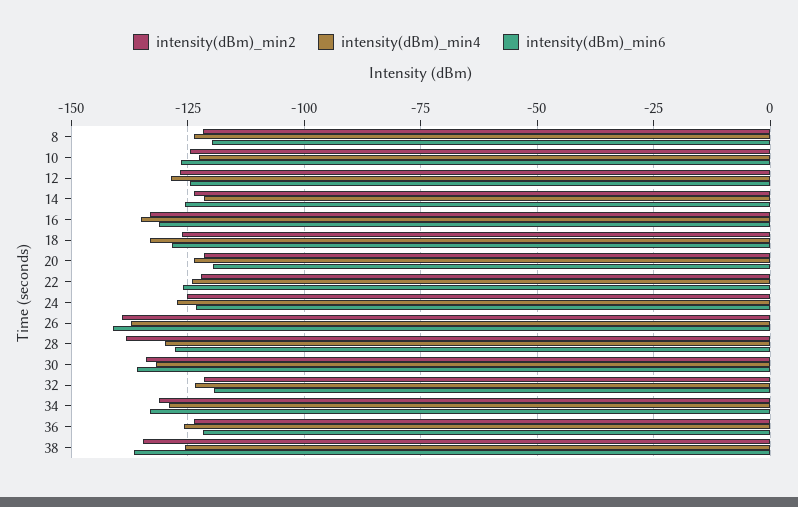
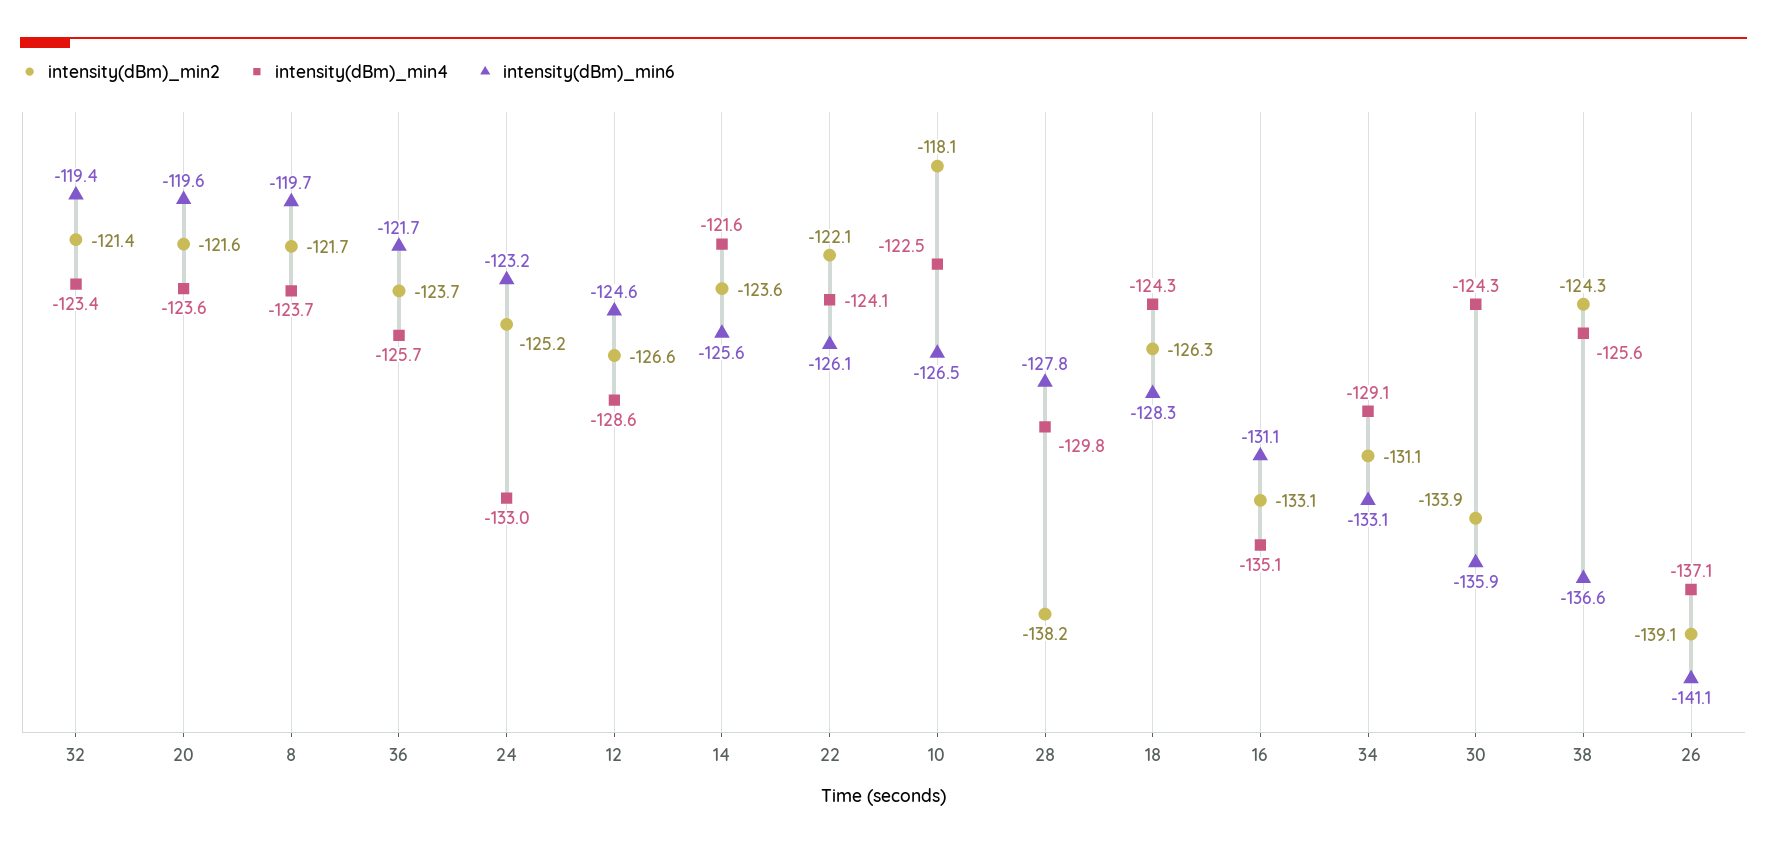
  {
    "intensity(dBm)_min2": {
      "8": -121.7,
-     "10": -125,
+     "10": -118.1,
      "12": -126.6,
      "14": -123.6,
      "16": -133.1,
      "18": -126.3,
      "20": -121.6,
      "22": -122.1,
      "24": -125.2,
      "26": -139.1,
      "28": -138.2,
      "30": -133.9,
      "32": -121.4,
      "34": -131.1,
      "36": -123.7,
-     "38": -135
+     "38": -124.3
    },
    "intensity(dBm)_min4": {
      "8": -123.7,
      "10": -122.5,
      "12": -128.6,
      "14": -121.6,
      "16": -135.1,
-     "18": -132.5,
+     "18": -124.3,
      "20": -123.6,
      "22": -124.1,
-     "24": -127.5,
+     "24": -133,
      "26": -137.1,
      "28": -129.8,
-     "30": -132.5,
+     "30": -124.3,
      "32": -123.4,
      "34": -129.1,
      "36": -125.7,
      "38": -125.6
    },
    "intensity(dBm)_min6": {
      "8": -119.7,
      "10": -126.5,
      "12": -124.6,
      "14": -125.6,
      "16": -131.1,
      "18": -128.3,
      "20": -119.6,
      "22": -126.1,
      "24": -123.2,
      "26": -141.1,
      "28": -127.8,
      "30": -135.9,
      "32": -119.4,
      "34": -133.1,
      "36": -121.7,
      "38": -136.6
    }
  }

